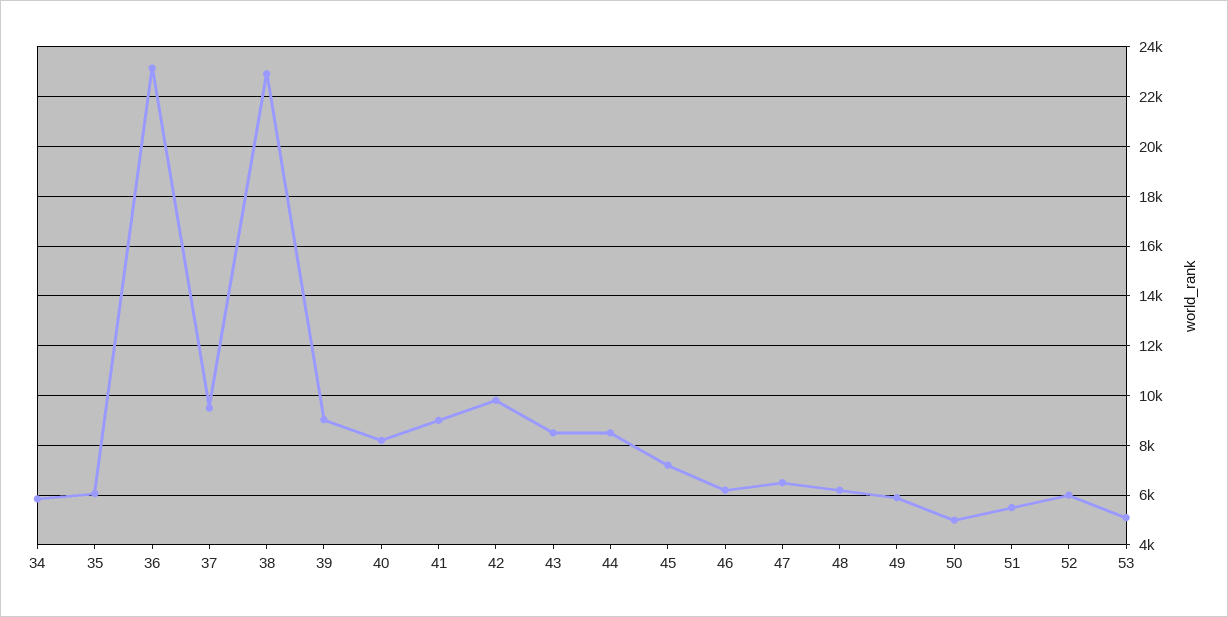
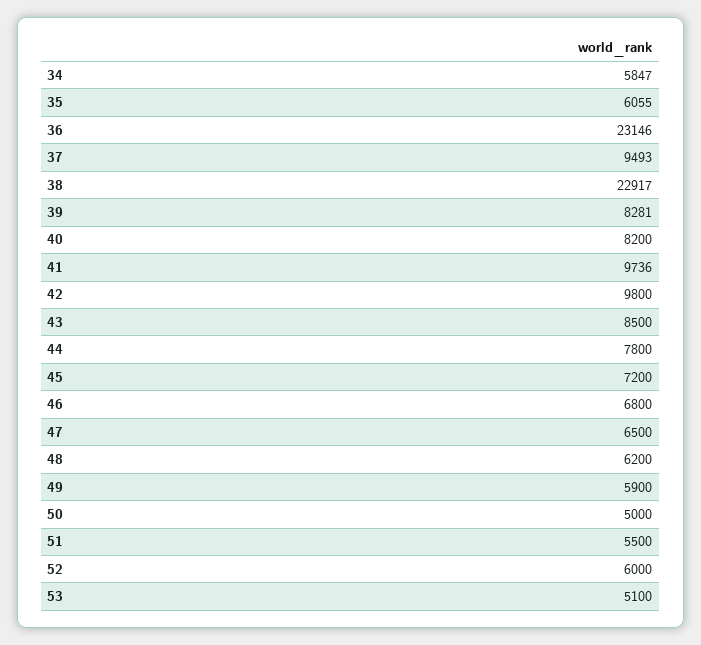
  {
    "34": 5847,
    "35": 6055,
    "36": 23146,
    "37": 9493,
    "38": 22917,
-   "39": 9000,
+   "39": 8281,
    "40": 8200,
-   "41": 9000,
+   "41": 9736,
    "42": 9800,
    "43": 8500,
-   "44": 8500,
+   "44": 7800,
    "45": 7200,
-   "46": 6250,
+   "46": 6800,
    "47": 6500,
    "48": 6200,
    "49": 5900,
    "50": 5000,
    "51": 5500,
    "52": 6000,
    "53": 5100
  }

